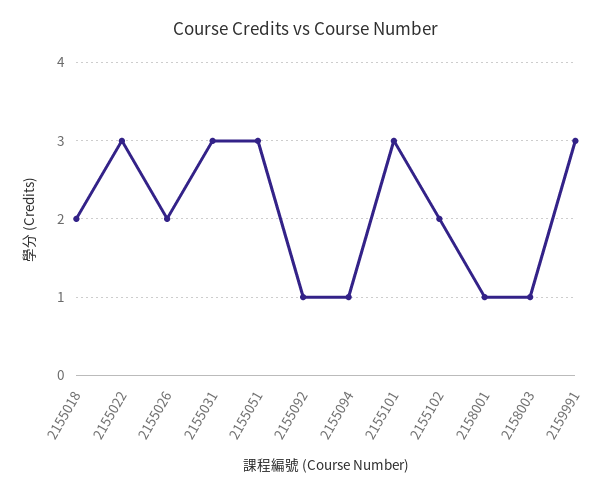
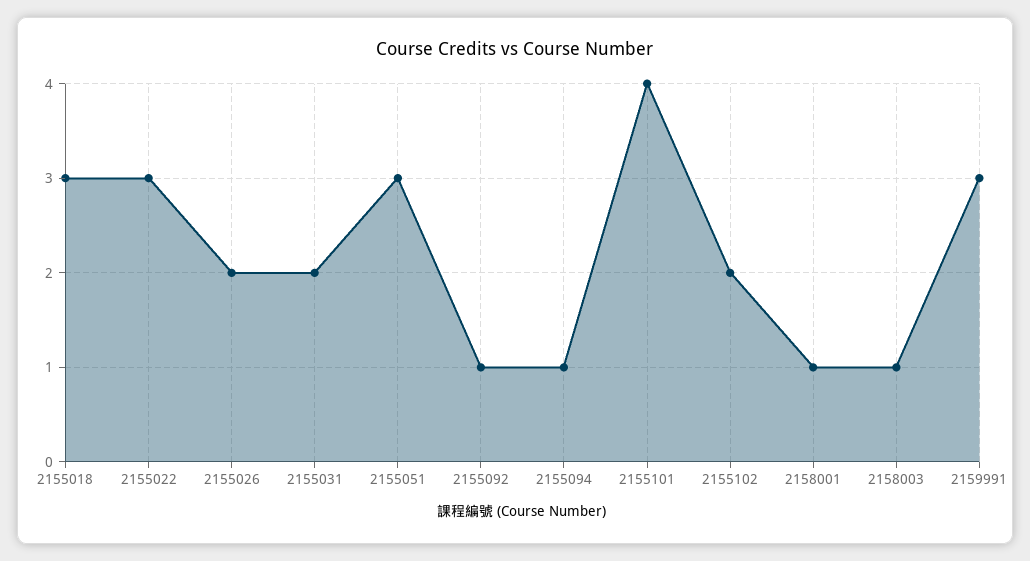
  {
-   "2155018": 2,
+   "2155018": 3,
    "2155022": 3,
    "2155026": 2,
-   "2155031": 3,
+   "2155031": 2,
    "2155051": 3,
    "2155092": 1,
    "2155094": 1,
-   "2155101": 3,
+   "2155101": 4,
    "2155102": 2,
    "2158001": 1,
    "2158003": 1,
    "2159991": 3
  }

